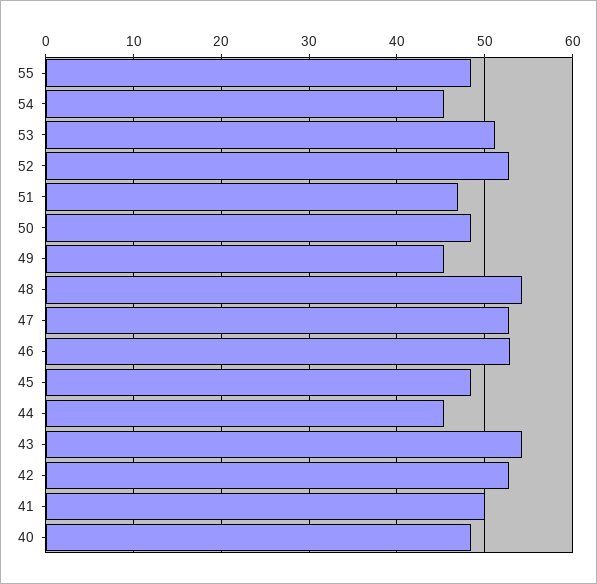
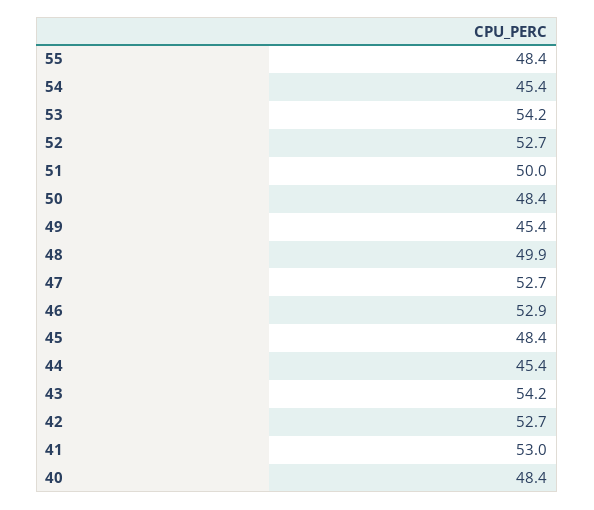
  {
    "55": 48.4,
    "54": 45.4,
-   "53": 51,
+   "53": 54.2,
    "52": 52.7,
-   "51": 47,
+   "51": 50,
    "50": 48.4,
    "49": 45.4,
-   "48": 54,
+   "48": 49.9,
    "47": 52.7,
    "46": 52.9,
    "45": 48.4,
    "44": 45.4,
    "43": 54.2,
    "42": 52.7,
-   "41": 50,
+   "41": 53,
    "40": 48.4
  }

